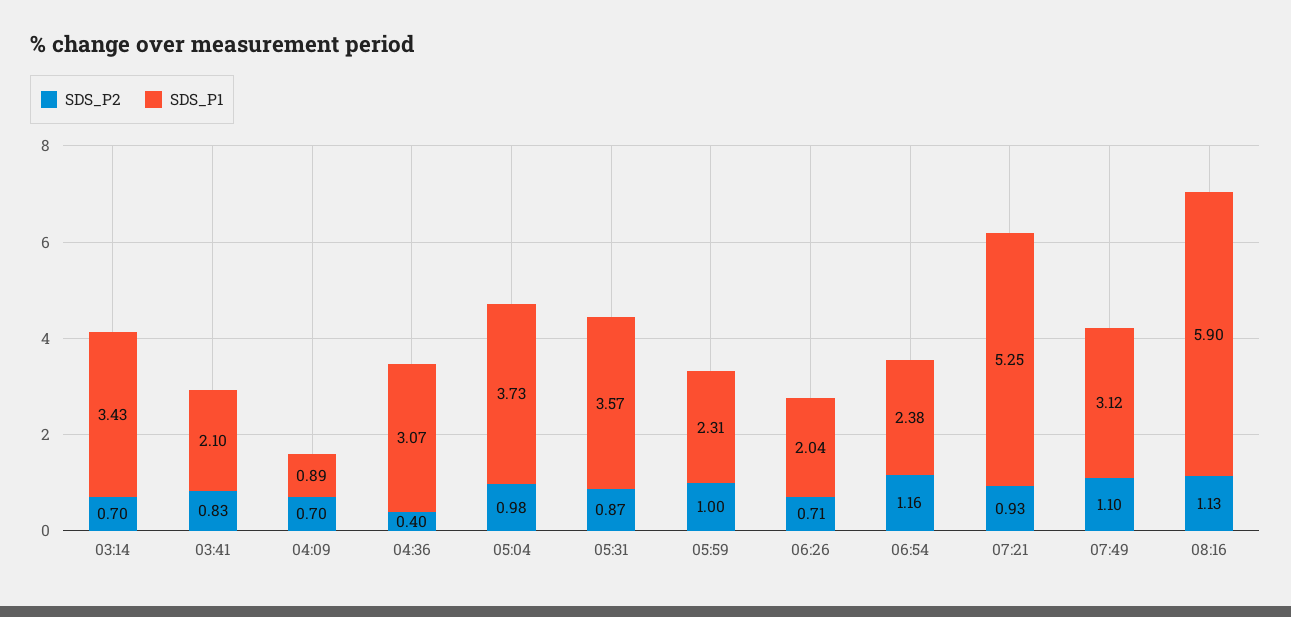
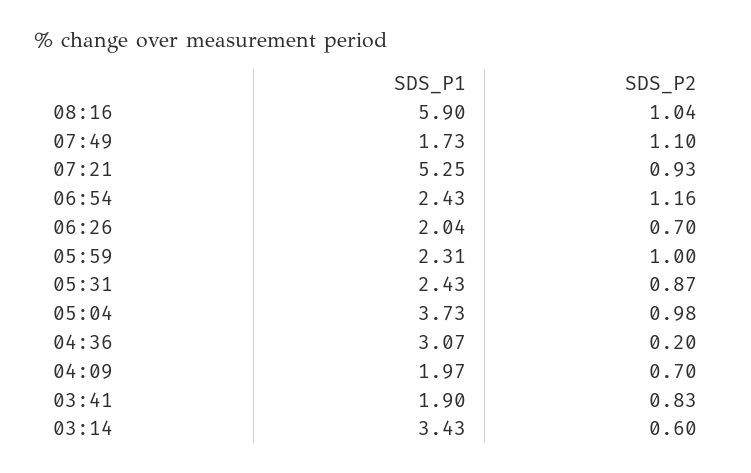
  {
    "SDS_P2": {
-     "03:14": 0.7,
+     "03:14": 0.6,
      "03:41": 0.83,
      "04:09": 0.7,
-     "04:36": 0.4,
+     "04:36": 0.2,
      "05:04": 0.98,
      "05:31": 0.87,
      "05:59": 1,
-     "06:26": 0.71,
+     "06:26": 0.7,
      "06:54": 1.16,
      "07:21": 0.93,
      "07:49": 1.1,
-     "08:16": 1.13
+     "08:16": 1.04
    },
    "SDS_P1": {
      "03:14": 3.43,
-     "03:41": 2.1,
+     "03:41": 1.9,
-     "04:09": 0.89,
+     "04:09": 1.97,
      "04:36": 3.07,
      "05:04": 3.73,
-     "05:31": 3.57,
+     "05:31": 2.43,
      "05:59": 2.31,
      "06:26": 2.04,
-     "06:54": 2.38,
+     "06:54": 2.43,
      "07:21": 5.25,
-     "07:49": 3.12,
+     "07:49": 1.73,
      "08:16": 5.9
    }
  }

